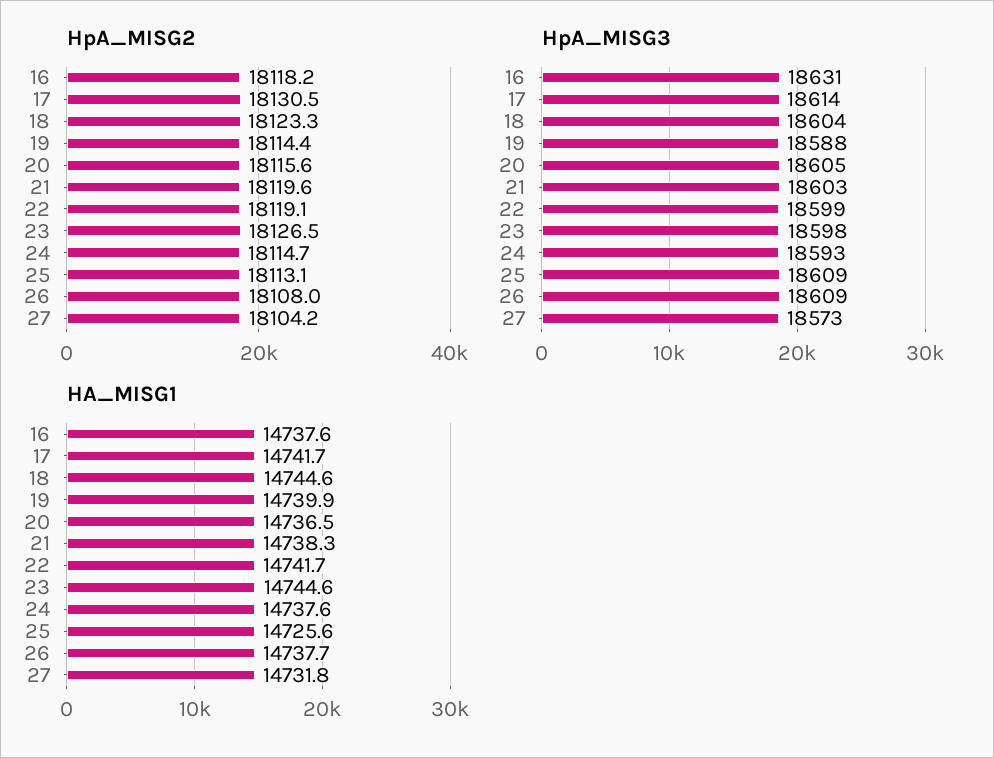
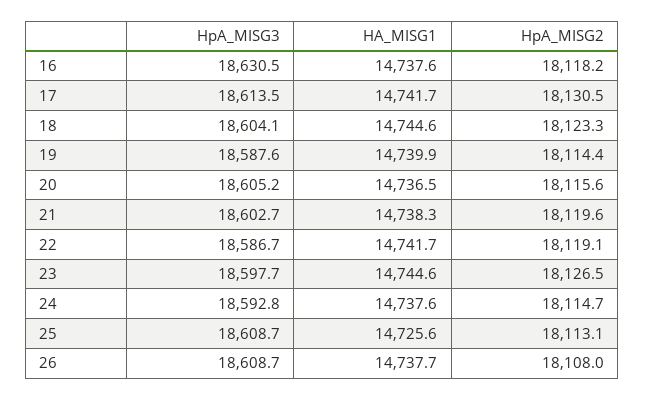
  {
    "HpA_MISG2": {
      "16": 18118.2,
      "17": 18130.5,
      "18": 18123.3,
      "19": 18114.4,
      "20": 18115.6,
      "21": 18119.6,
      "22": 18119.1,
      "23": 18126.5,
      "24": 18114.7,
      "25": 18113.1,
-     "26": 18108,
+     "26": 18108
-     "27": 18104.2
    },
    "HpA_MISG3": {
      "16": 18630.5,
      "17": 18613.5,
      "18": 18604.1,
      "19": 18587.6,
      "20": 18605.2,
      "21": 18602.7,
-     "22": 18599,
+     "22": 18586.7,
      "23": 18597.7,
      "24": 18592.8,
      "25": 18608.7,
-     "26": 18608.7,
+     "26": 18608.7
-     "27": 18573
    },
    "HA_MISG1": {
      "16": 14737.6,
      "17": 14741.7,
      "18": 14744.6,
      "19": 14739.9,
      "20": 14736.5,
      "21": 14738.3,
      "22": 14741.7,
      "23": 14744.6,
      "24": 14737.6,
      "25": 14725.6,
-     "26": 14737.7,
+     "26": 14737.7
-     "27": 14731.8
    }
  }

